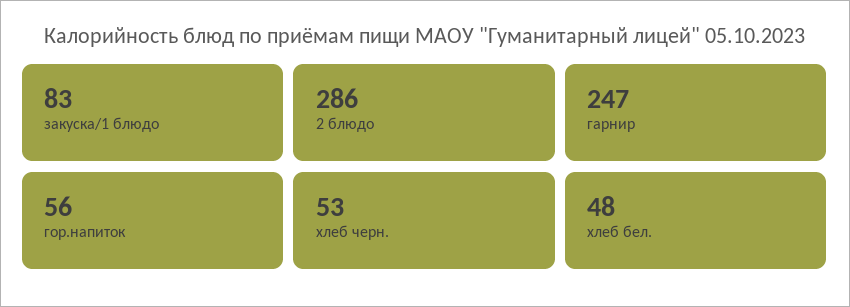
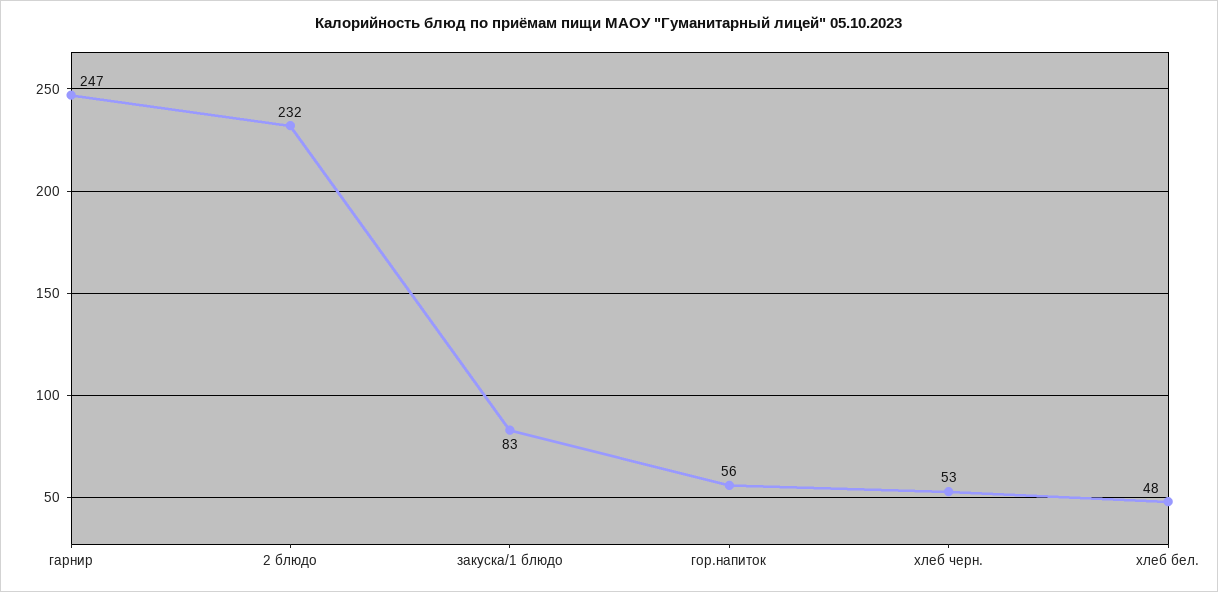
  {
    "закуска/1 блюдо": 83,
-   "2 блюдо": 286,
+   "2 блюдо": 232,
    "гарнир": 247,
    "гор.напиток": 56,
    "хлеб черн.": 53,
    "хлеб бел.": 48
  }

